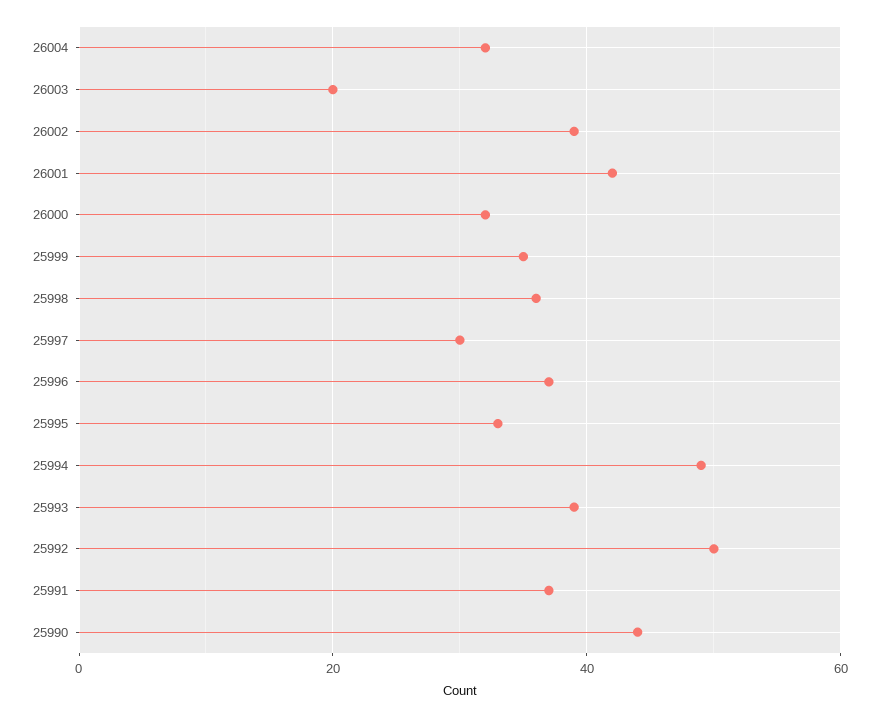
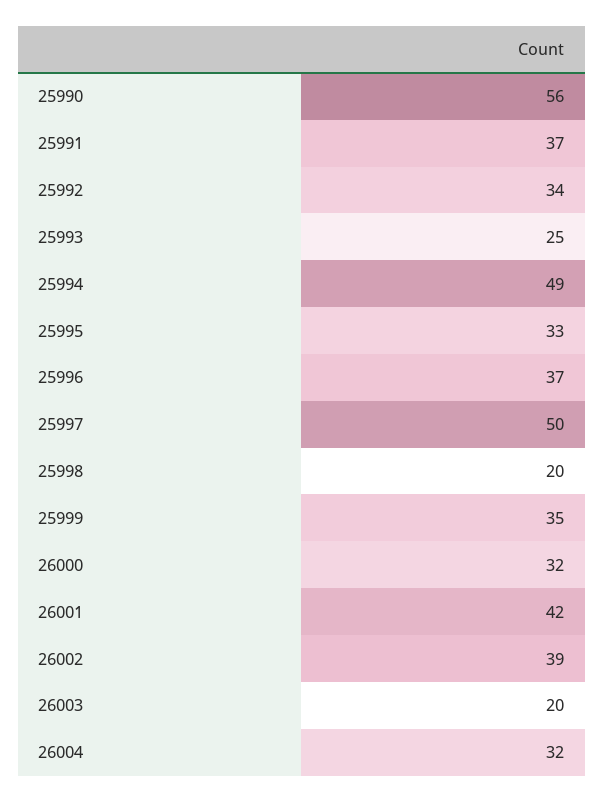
  {
    "26004": 32,
    "26003": 20,
    "26002": 39,
    "26001": 42,
    "26000": 32,
    "25999": 35,
-   "25998": 35,
+   "25998": 20,
-   "25997": 30,
+   "25997": 50,
    "25996": 37,
    "25995": 33,
    "25994": 49,
-   "25993": 40,
+   "25993": 25,
-   "25992": 50,
+   "25992": 34,
    "25991": 37,
-   "25990": 45
+   "25990": 56
  }

